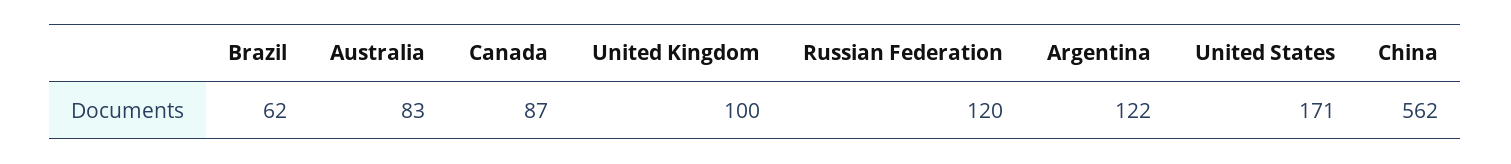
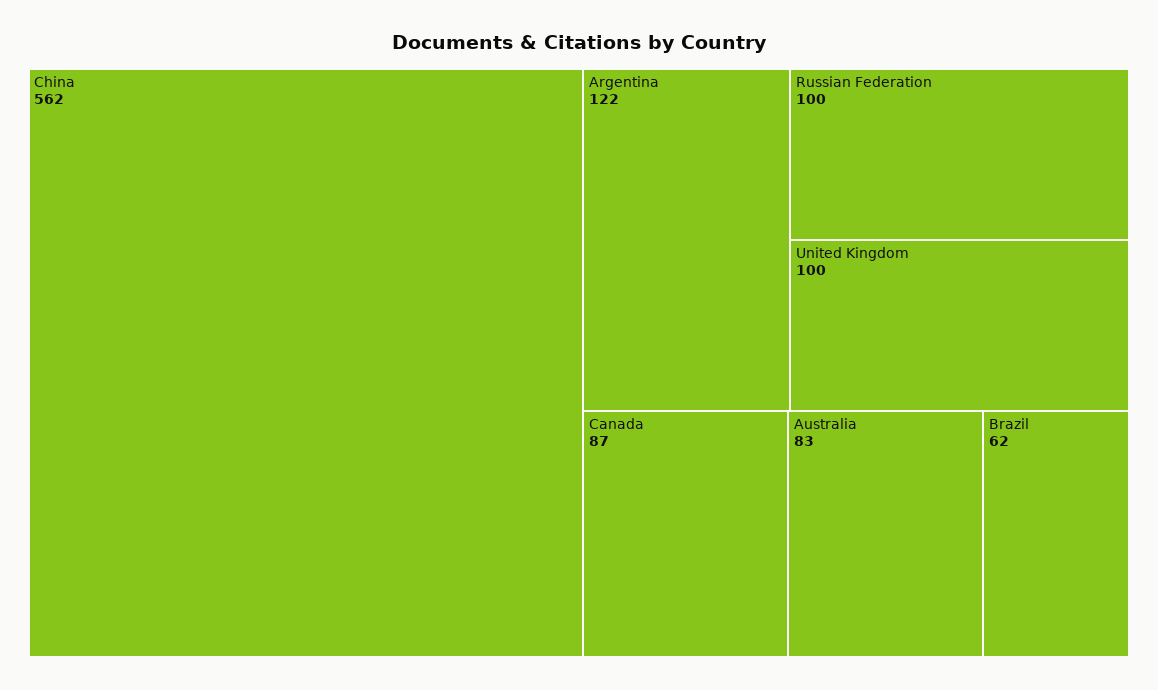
  {
    "Brazil": 62,
    "Australia": 83,
    "Canada": 87,
    "United Kingdom": 100,
-   "Russian Federation": 120,
+   "Russian Federation": 100,
    "Argentina": 122,
-   "United States": 171,
    "China": 562
  }

